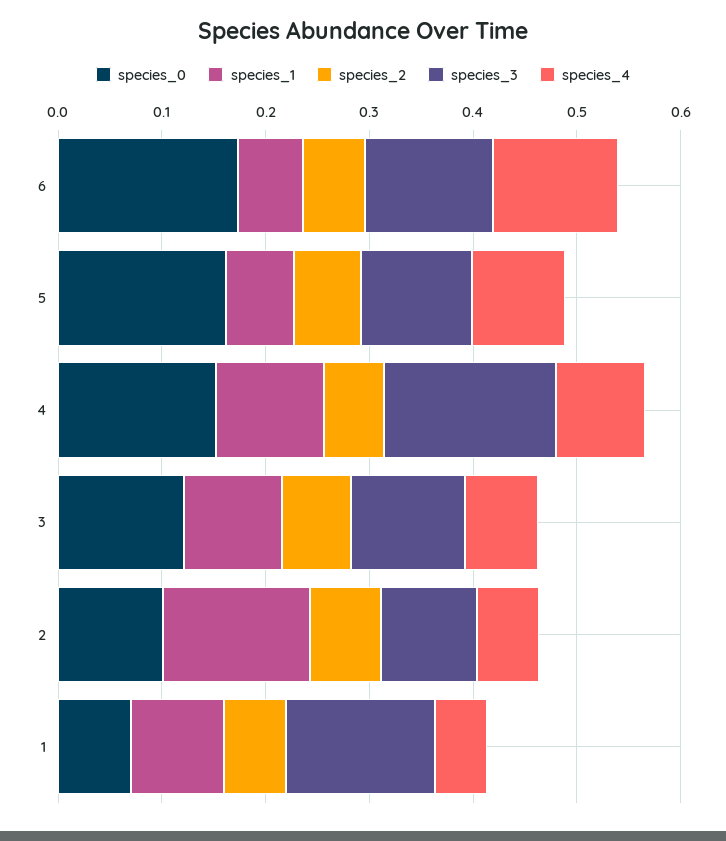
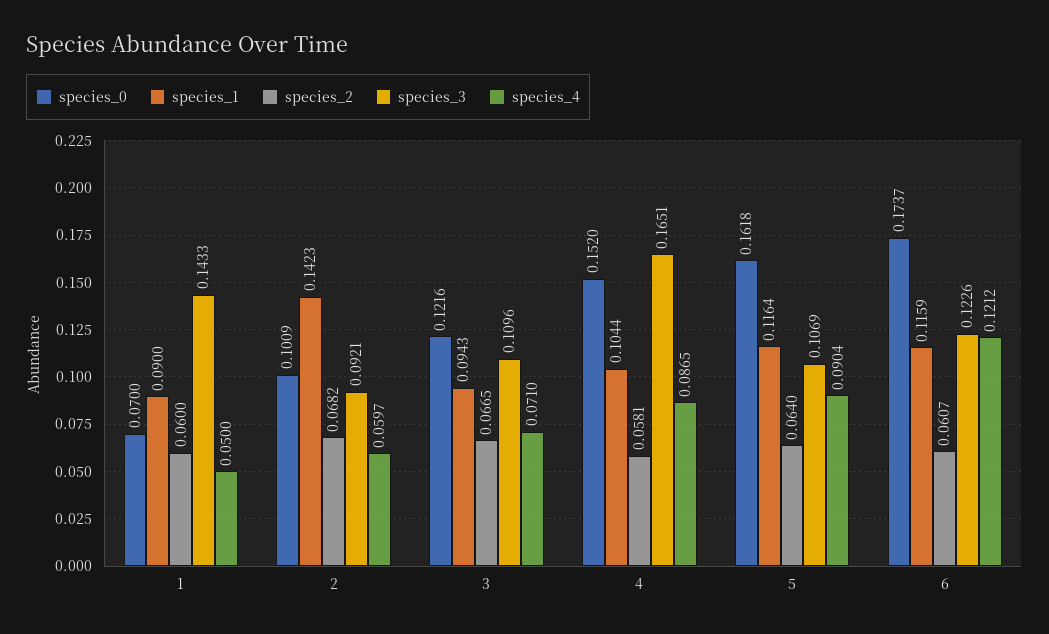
  {
    "species_0": {
      "6": 0.1737,
      "5": 0.1618,
      "4": 0.152,
      "3": 0.1216,
      "2": 0.1009,
      "1": 0.07
    },
    "species_1": {
-     "6": 0.06,
+     "6": 0.1159,
-     "5": 0.06,
+     "5": 0.1164,
      "4": 0.1044,
      "3": 0.0943,
      "2": 0.1423,
      "1": 0.09
    },
    "species_2": {
      "6": 0.0607,
      "5": 0.064,
      "4": 0.0581,
      "3": 0.0665,
      "2": 0.0682,
      "1": 0.06
    },
    "species_3": {
      "6": 0.1226,
      "5": 0.1069,
      "4": 0.1651,
      "3": 0.1096,
      "2": 0.0921,
      "1": 0.1433
    },
    "species_4": {
      "6": 0.1212,
      "5": 0.0904,
      "4": 0.0865,
      "3": 0.071,
      "2": 0.0597,
      "1": 0.05
    }
  }

